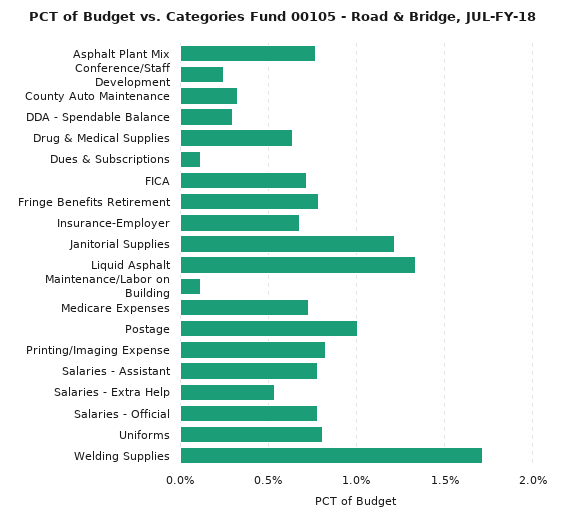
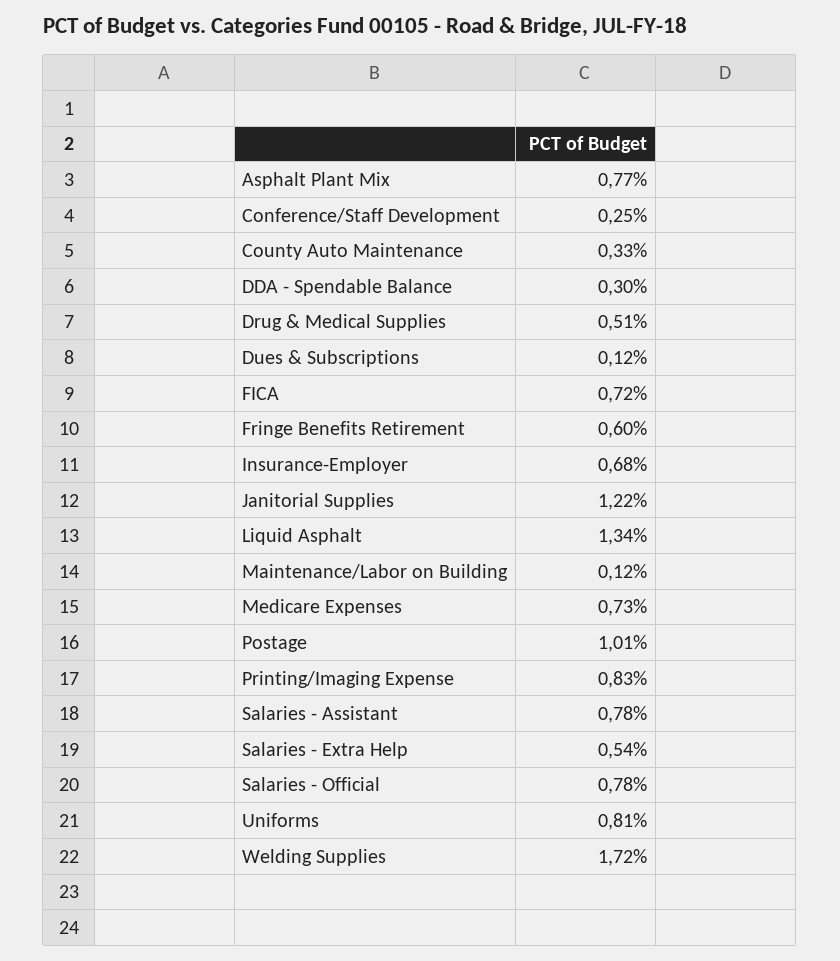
  {
    "Asphalt Plant Mix": 0.77,
    "Conference/Staff Development": 0.25,
    "County Auto Maintenance": 0.33,
    "DDA - Spendable Balance": 0.3,
-   "Drug & Medical Supplies": 0.65,
+   "Drug & Medical Supplies": 0.51,
    "Dues & Subscriptions": 0.12,
    "FICA": 0.72,
-   "Fringe Benefits Retirement": 0.8,
+   "Fringe Benefits Retirement": 0.6,
    "Insurance-Employer": 0.68,
    "Janitorial Supplies": 1.22,
    "Liquid Asphalt": 1.34,
    "Maintenance/Labor on Building": 0.12,
    "Medicare Expenses": 0.73,
    "Postage": 1.01,
    "Printing/Imaging Expense": 0.83,
    "Salaries - Assistant": 0.78,
    "Salaries - Extra Help": 0.54,
    "Salaries - Official": 0.78,
    "Uniforms": 0.81,
    "Welding Supplies": 1.72
  }

